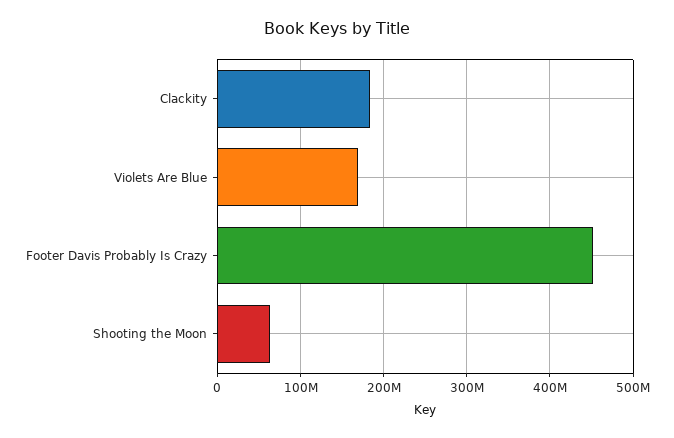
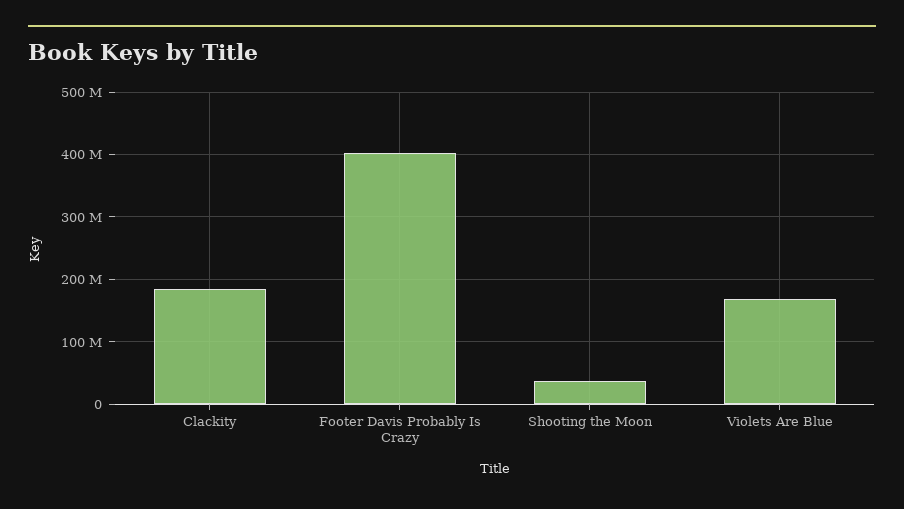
  {
    "Clackity": 180000000,
    "Violets Are Blue": 170000000,
-   "Footer Davis Probably Is Crazy": 450000000,
+   "Footer Davis Probably Is Crazy": 400000000,
-   "Shooting the Moon": 60000000
+   "Shooting the Moon": 40000000
  }

